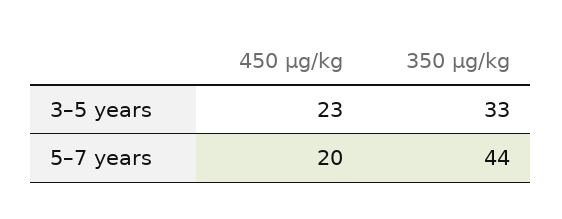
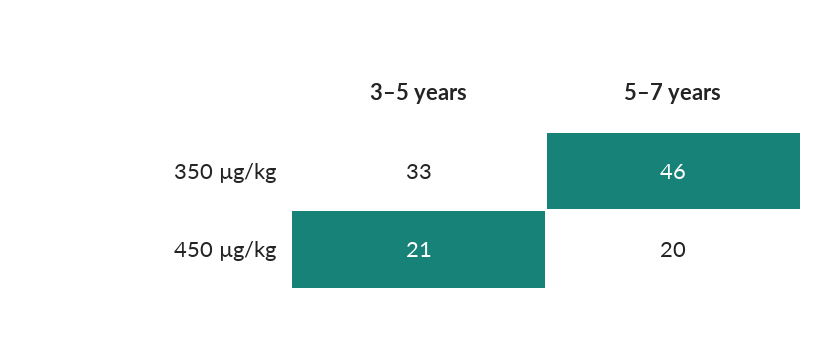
  {
    "450 µg/kg": {
-     "3–5 years": 23,
+     "3–5 years": 21,
      "5–7 years": 20
    },
    "350 µg/kg": {
      "3–5 years": 33,
-     "5–7 years": 44
+     "5–7 years": 46
    }
  }

